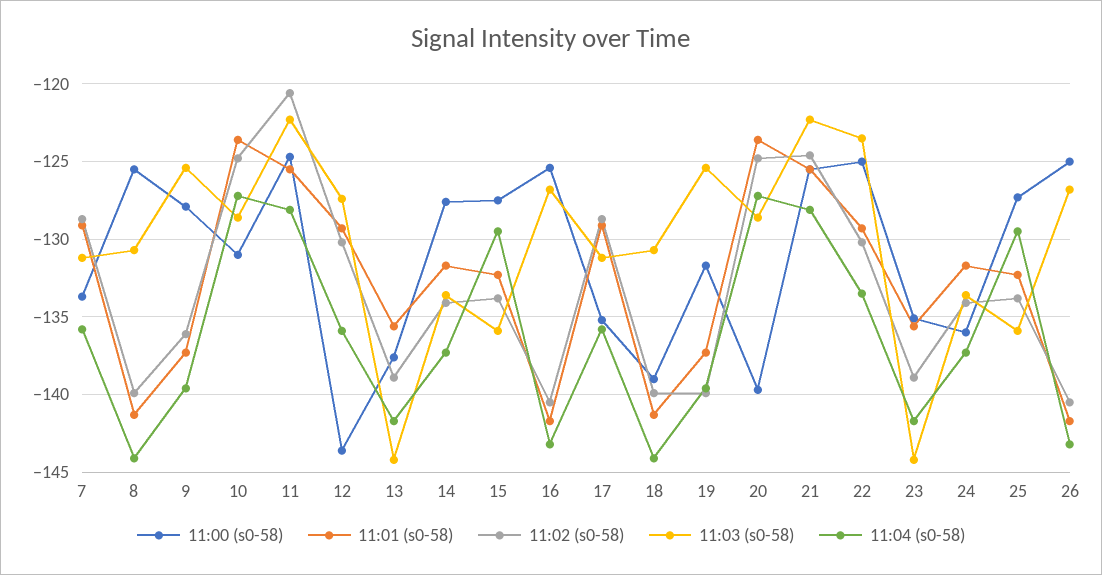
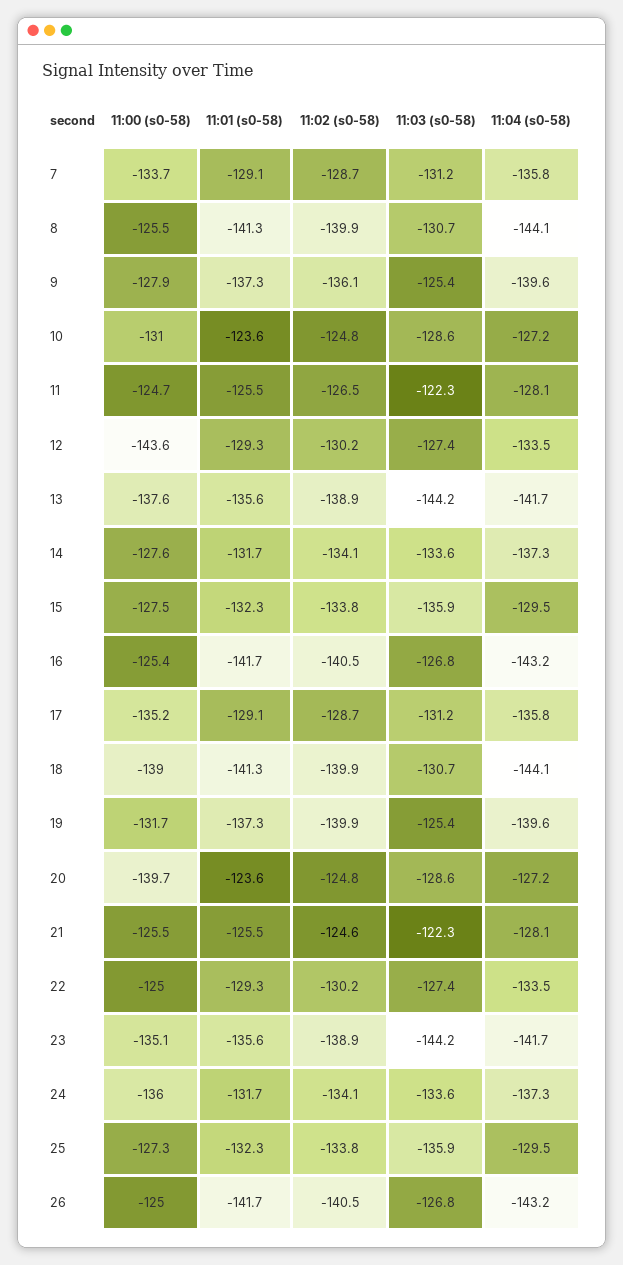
  {
    "11:00 (s0-58)": {
      "7": -133.7,
      "8": -125.5,
      "9": -127.9,
      "10": -131,
      "11": -124.7,
      "12": -143.6,
      "13": -137.6,
      "14": -127.6,
      "15": -127.5,
      "16": -125.4,
      "17": -135.2,
      "18": -139,
      "19": -131.7,
      "20": -139.7,
      "21": -125.5,
      "22": -125,
      "23": -135.1,
      "24": -136,
      "25": -127.3,
      "26": -125
    },
    "11:01 (s0-58)": {
      "7": -129.1,
      "8": -141.3,
      "9": -137.3,
      "10": -123.6,
      "11": -125.5,
      "12": -129.3,
      "13": -135.6,
      "14": -131.7,
      "15": -132.3,
      "16": -141.7,
      "17": -129.1,
      "18": -141.3,
      "19": -137.3,
      "20": -123.6,
      "21": -125.5,
      "22": -129.3,
      "23": -135.6,
      "24": -131.7,
      "25": -132.3,
      "26": -141.7
    },
    "11:02 (s0-58)": {
      "7": -128.7,
      "8": -139.9,
      "9": -136.1,
      "10": -124.8,
-     "11": -120.5,
+     "11": -126.5,
      "12": -130.2,
      "13": -138.9,
      "14": -134.1,
      "15": -133.8,
      "16": -140.5,
      "17": -128.7,
      "18": -139.9,
      "19": -139.9,
      "20": -124.8,
      "21": -124.6,
      "22": -130.2,
      "23": -138.9,
      "24": -134.1,
      "25": -133.8,
      "26": -140.5
    },
    "11:03 (s0-58)": {
      "7": -131.2,
      "8": -130.7,
      "9": -125.4,
      "10": -128.6,
      "11": -122.3,
      "12": -127.4,
      "13": -144.2,
      "14": -133.6,
      "15": -135.9,
      "16": -126.8,
      "17": -131.2,
      "18": -130.7,
      "19": -125.4,
      "20": -128.6,
      "21": -122.3,
-     "22": -123.5,
+     "22": -127.4,
      "23": -144.2,
      "24": -133.6,
      "25": -135.9,
      "26": -126.8
    },
    "11:04 (s0-58)": {
      "7": -135.8,
      "8": -144.1,
      "9": -139.6,
      "10": -127.2,
      "11": -128.1,
-     "12": -136,
+     "12": -133.5,
      "13": -141.7,
      "14": -137.3,
      "15": -129.5,
      "16": -143.2,
      "17": -135.8,
      "18": -144.1,
      "19": -139.6,
      "20": -127.2,
      "21": -128.1,
      "22": -133.5,
      "23": -141.7,
      "24": -137.3,
      "25": -129.5,
      "26": -143.2
    }
  }

